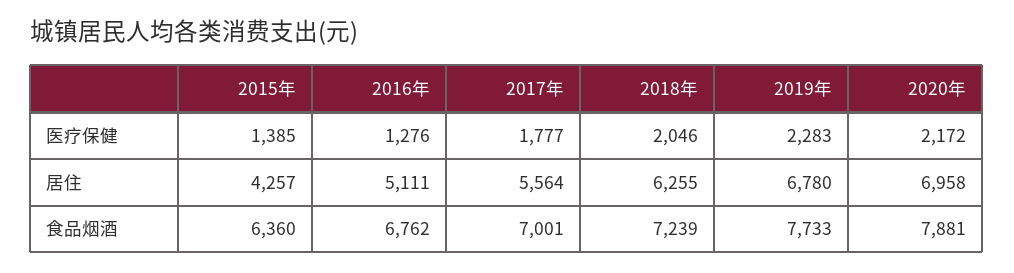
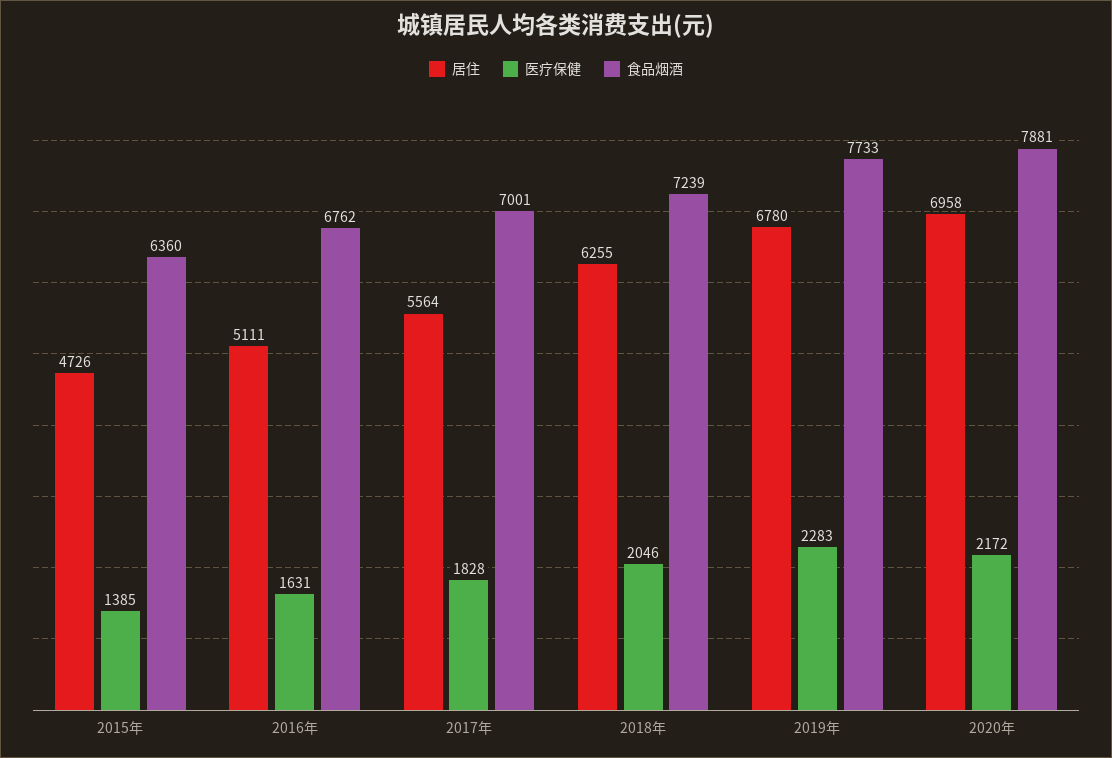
  {
    "医疗保健": {
      "2015年": 1385,
-     "2016年": 1276,
+     "2016年": 1631,
-     "2017年": 1777,
+     "2017年": 1828,
      "2018年": 2046,
      "2019年": 2283,
      "2020年": 2172
    },
    "居住": {
-     "2015年": 4257,
+     "2015年": 4726,
      "2016年": 5111,
      "2017年": 5564,
      "2018年": 6255,
      "2019年": 6780,
      "2020年": 6958
    },
    "食品烟酒": {
      "2015年": 6360,
      "2016年": 6762,
      "2017年": 7001,
      "2018年": 7239,
      "2019年": 7733,
      "2020年": 7881
    }
  }

